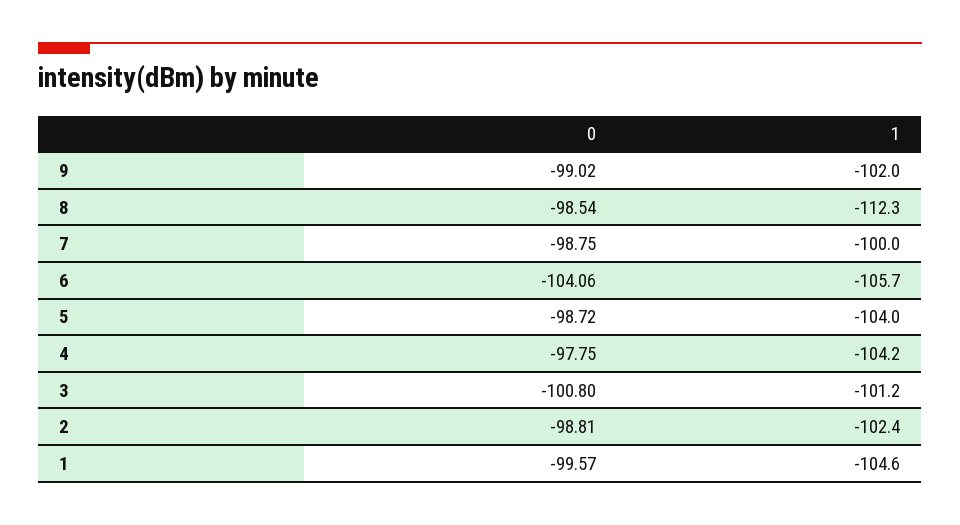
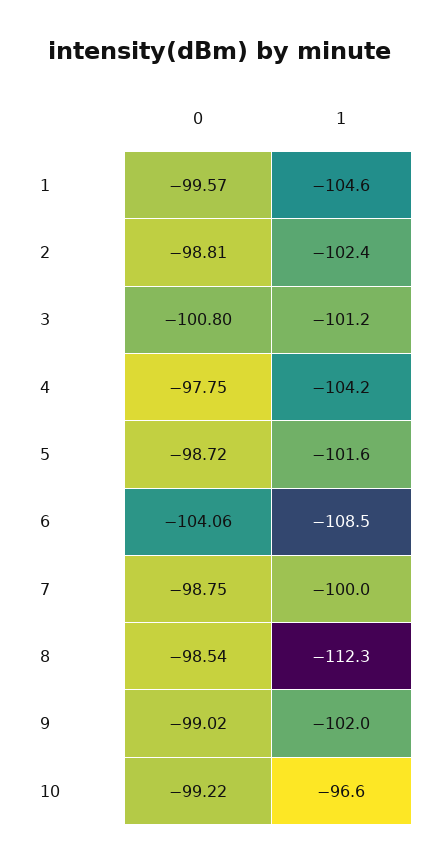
  {
    "0": {
      "9": -99.02,
      "8": -98.54,
      "7": -98.75,
      "6": -104.06,
      "5": -98.72,
      "4": -97.75,
      "3": -100.8,
      "2": -98.81,
-     "1": -99.57
+     "1": -99.57,
+     "10": -99.22
    },
    "1": {
      "9": -102,
      "8": -112.3,
      "7": -100,
-     "6": -105.7,
+     "6": -108.5,
-     "5": -104,
+     "5": -101.6,
      "4": -104.2,
      "3": -101.2,
      "2": -102.4,
-     "1": -104.6
+     "1": -104.6,
+     "10": -96.6
    }
  }

